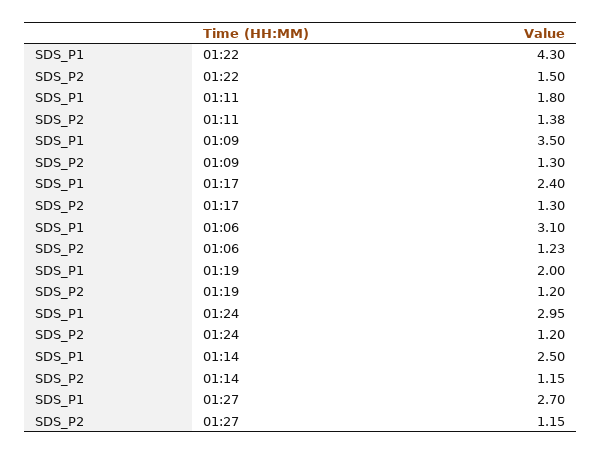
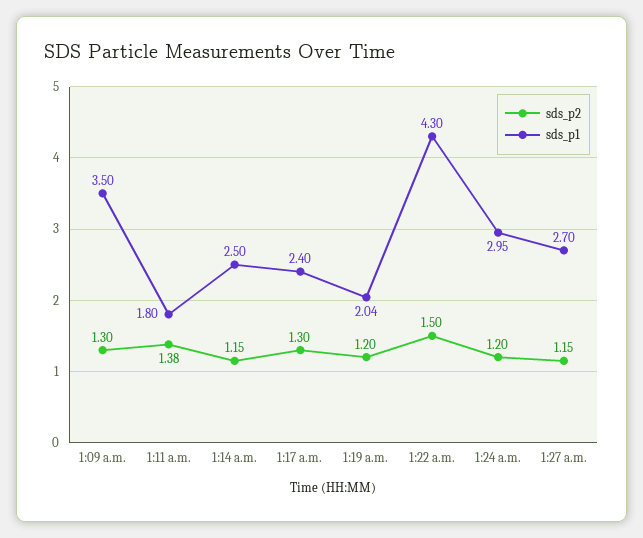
  {
    "SDS_P1": {
      "01:22": 4.3,
      "01:11": 1.8,
      "01:09": 3.5,
      "01:17": 2.4,
-     "01:06": 3.1,
-     "01:19": 2,
+     "01:19": 2.04,
      "01:24": 2.95,
      "01:14": 2.5,
      "01:27": 2.7
    },
    "SDS_P2": {
      "01:22": 1.5,
      "01:11": 1.38,
      "01:09": 1.3,
      "01:17": 1.3,
-     "01:06": 1.23,
      "01:19": 1.2,
      "01:24": 1.2,
      "01:14": 1.15,
      "01:27": 1.15
    }
  }

